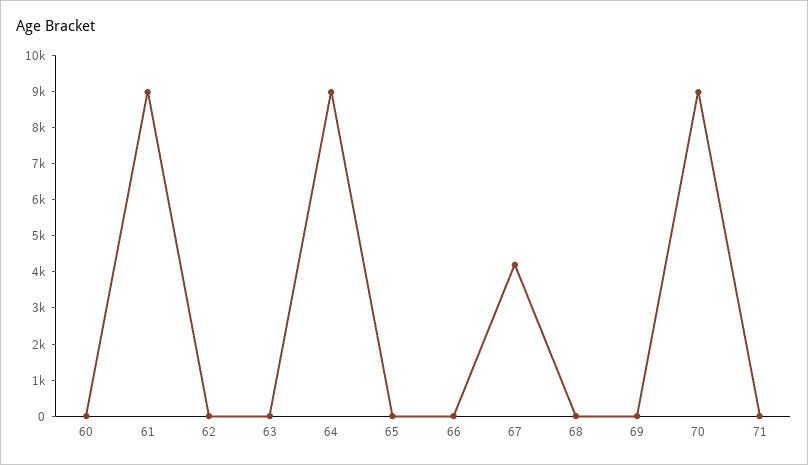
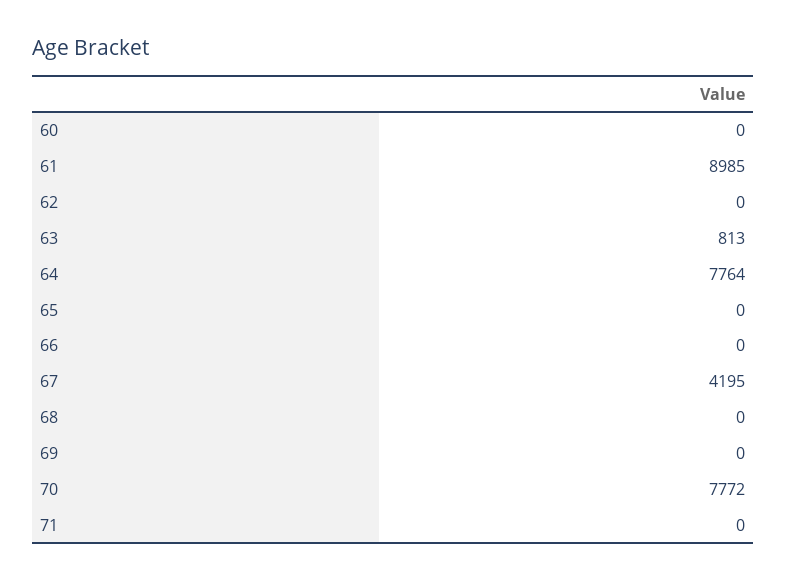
  {
    "60": 0,
    "61": 8985,
    "62": 0,
-   "63": 0,
+   "63": 813,
-   "64": 9000,
+   "64": 7764,
    "65": 0,
    "66": 0,
    "67": 4195,
    "68": 0,
    "69": 0,
-   "70": 9000,
+   "70": 7772,
    "71": 0
  }

